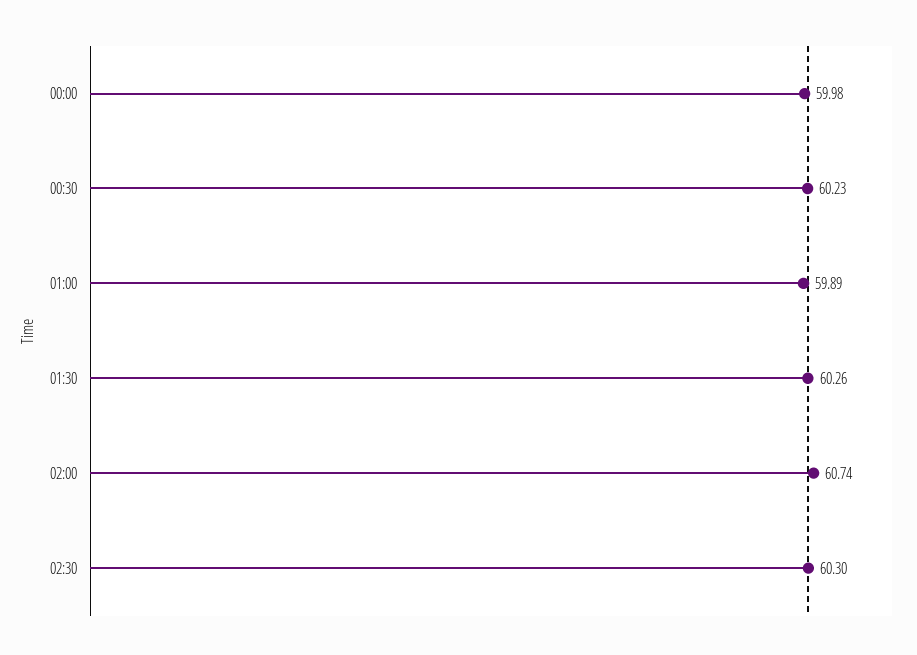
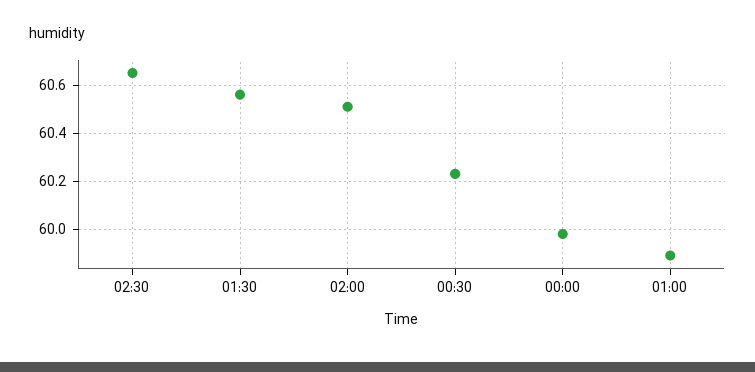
  {
    "00:00": 59.98,
    "00:30": 60.23,
    "01:00": 59.89,
-   "01:30": 60.26,
+   "01:30": 60.55,
-   "02:00": 60.74,
+   "02:00": 60.5,
-   "02:30": 60.3
+   "02:30": 60.65
  }

